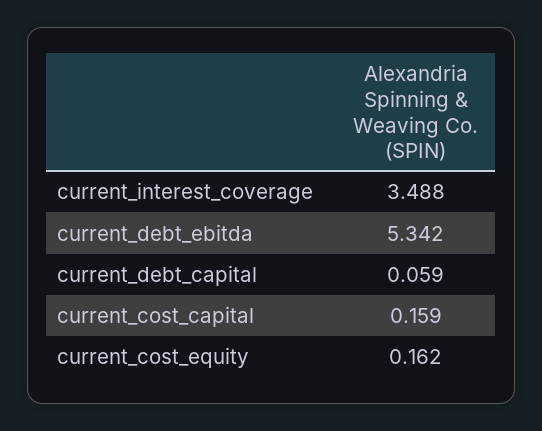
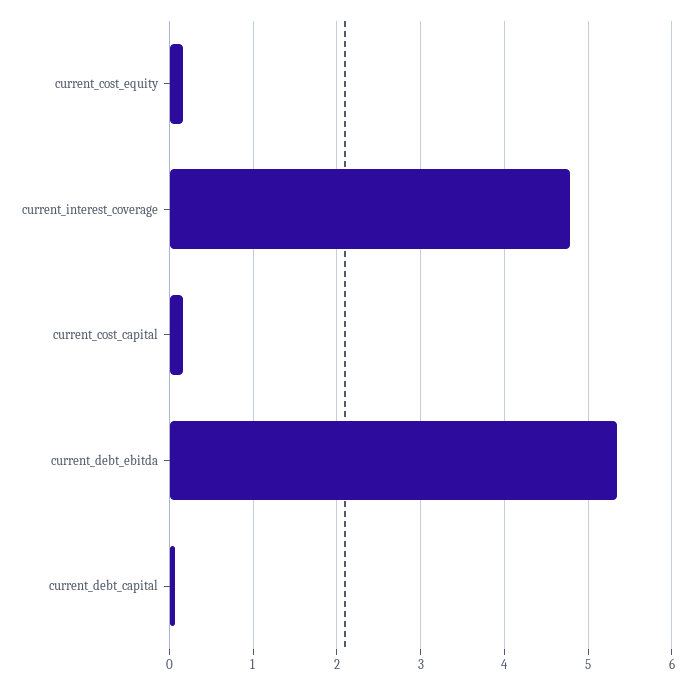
  {
-   "current_interest_coverage": 3.488,
+   "current_interest_coverage": 4.8,
    "current_debt_ebitda": 5.342,
    "current_debt_capital": 0.059,
    "current_cost_capital": 0.159,
    "current_cost_equity": 0.162
  }

